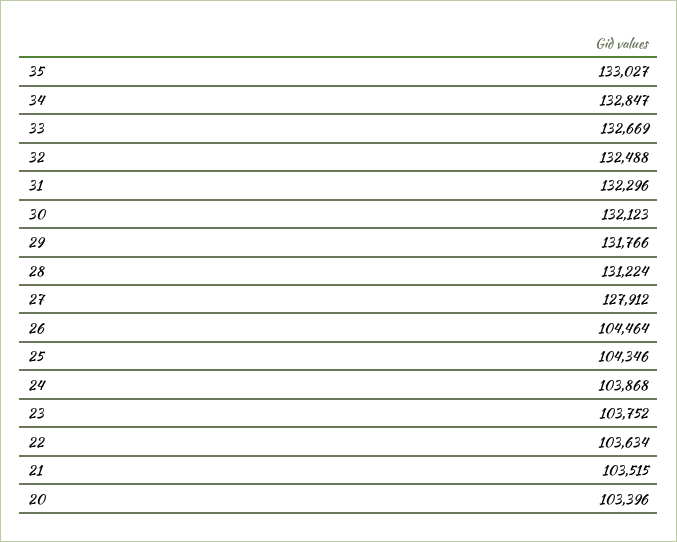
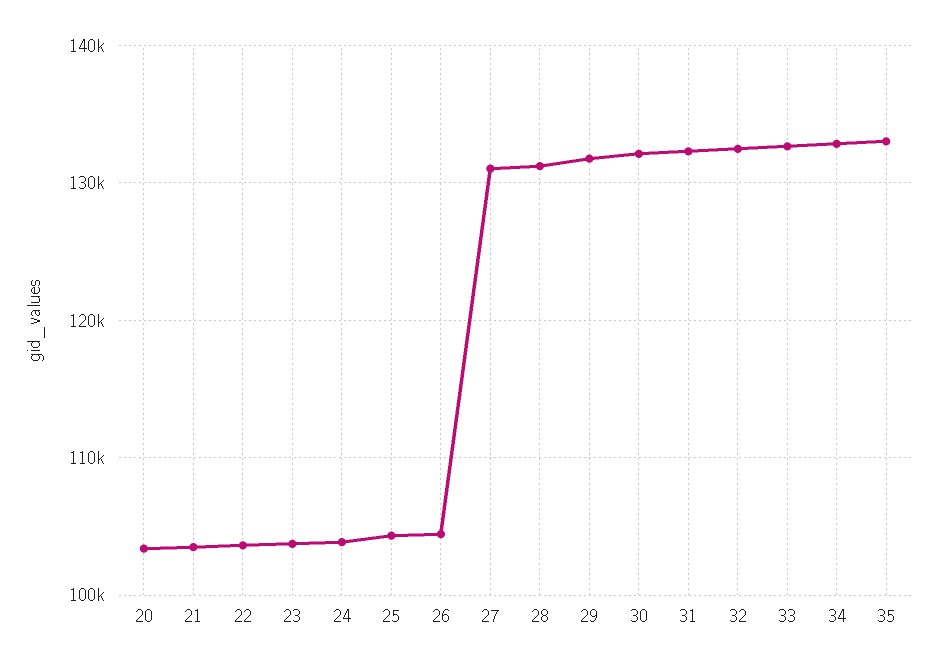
  {
    "35": 133027,
    "34": 132847,
    "33": 132669,
    "32": 132488,
    "31": 132296,
    "30": 132123,
    "29": 131766,
    "28": 131224,
-   "27": 127912,
+   "27": 131000,
    "26": 104464,
    "25": 104346,
    "24": 103868,
    "23": 103752,
    "22": 103634,
    "21": 103515,
    "20": 103396
  }

